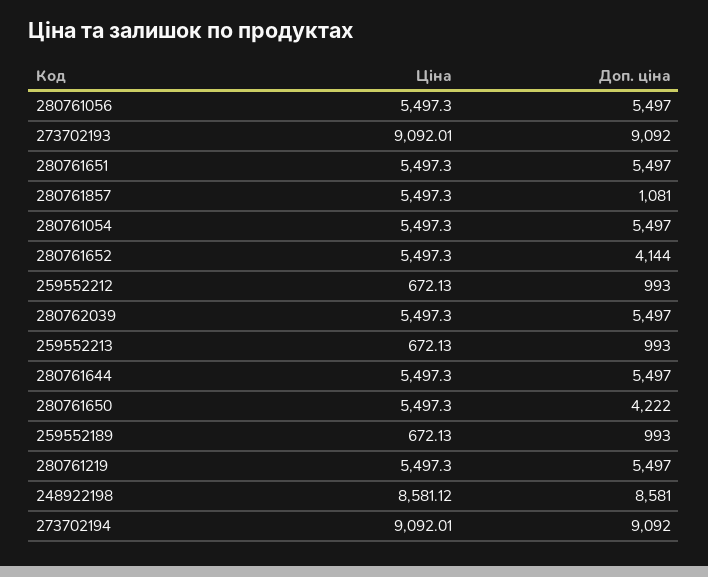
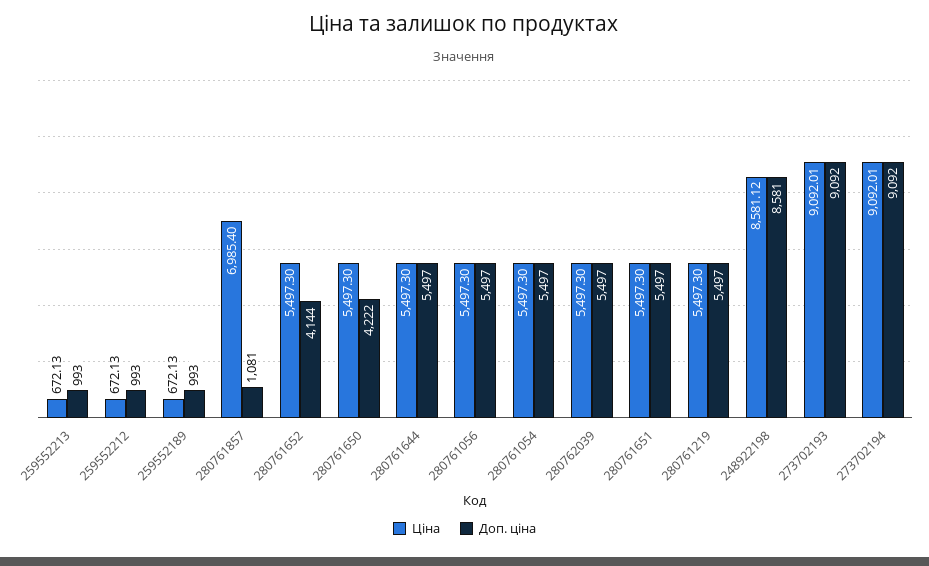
  {
    "Ціна": {
      "280761056": 5497.3,
      "273702193": 9092.01,
      "280761651": 5497.3,
-     "280761857": 5497.3,
+     "280761857": 6985.4,
      "280761054": 5497.3,
      "280761652": 5497.3,
      "259552212": 672.13,
      "280762039": 5497.3,
      "259552213": 672.13,
      "280761644": 5497.3,
      "280761650": 5497.3,
      "259552189": 672.13,
      "280761219": 5497.3,
      "248922198": 8581.12,
      "273702194": 9092.01
    },
    "Доп. ціна": {
      "280761056": 5497,
      "273702193": 9092,
      "280761651": 5497,
      "280761857": 1081,
      "280761054": 5497,
      "280761652": 4144,
      "259552212": 993,
      "280762039": 5497,
      "259552213": 993,
      "280761644": 5497,
      "280761650": 4222,
      "259552189": 993,
      "280761219": 5497,
      "248922198": 8581,
      "273702194": 9092
    }
  }

